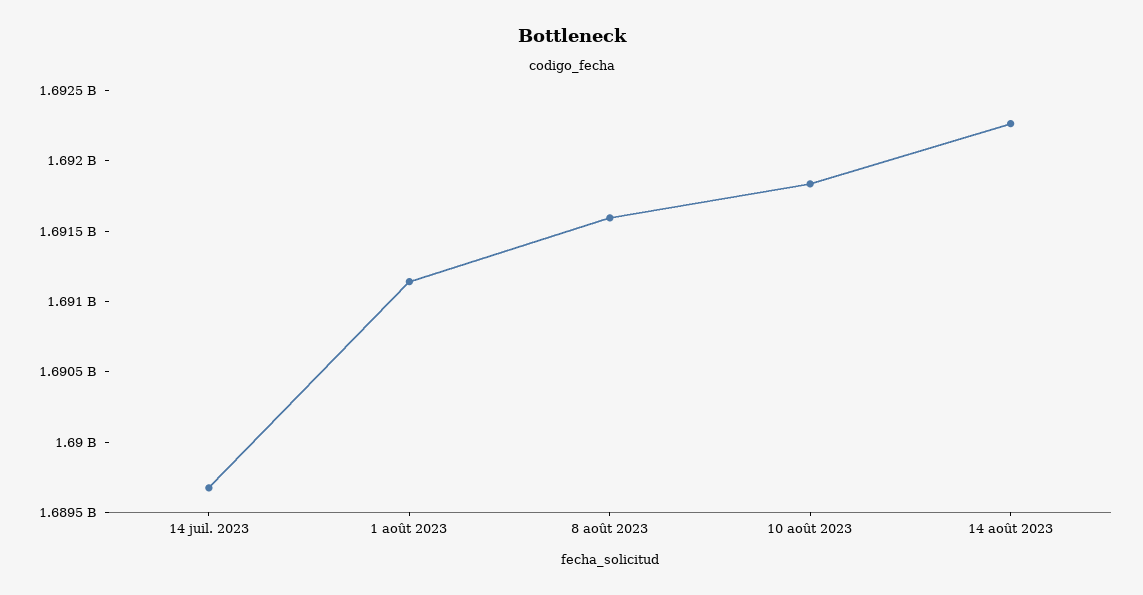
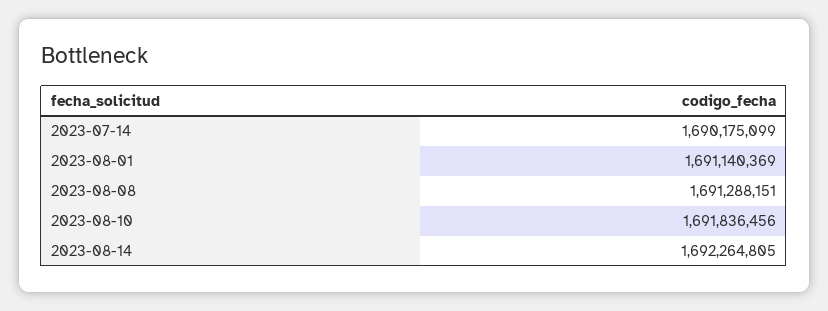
  {
-   "14 juil. 2023": 1689700000,
+   "14 juil. 2023": 1690175099,
    "1 août 2023": 1691140369,
-   "8 août 2023": 1691600000,
+   "8 août 2023": 1691288151,
    "10 août 2023": 1691836456,
    "14 août 2023": 1692264805
  }

